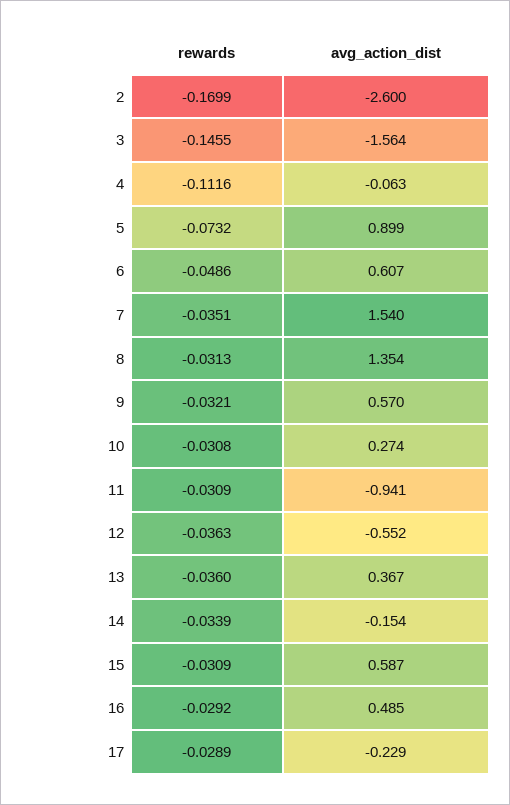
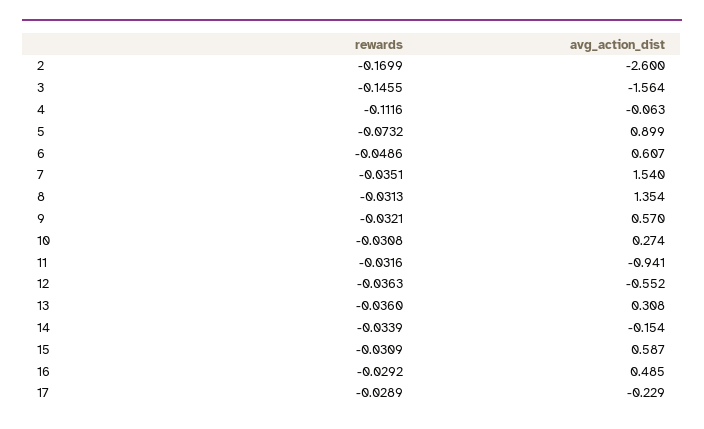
  {
    "rewards": {
      "2": -0.1699,
      "3": -0.1455,
      "4": -0.1116,
      "5": -0.0732,
      "6": -0.0486,
      "7": -0.0351,
      "8": -0.0313,
      "9": -0.0321,
      "10": -0.0308,
-     "11": -0.0309,
+     "11": -0.0316,
      "12": -0.0363,
      "13": -0.036,
      "14": -0.0339,
      "15": -0.0309,
      "16": -0.0292,
      "17": -0.0289
    },
    "avg_action_dist": {
      "2": -2.6,
      "3": -1.564,
      "4": -0.063,
      "5": 0.899,
      "6": 0.607,
      "7": 1.54,
      "8": 1.354,
      "9": 0.57,
      "10": 0.274,
      "11": -0.941,
      "12": -0.552,
-     "13": 0.367,
+     "13": 0.308,
      "14": -0.154,
      "15": 0.587,
      "16": 0.485,
      "17": -0.229
    }
  }

